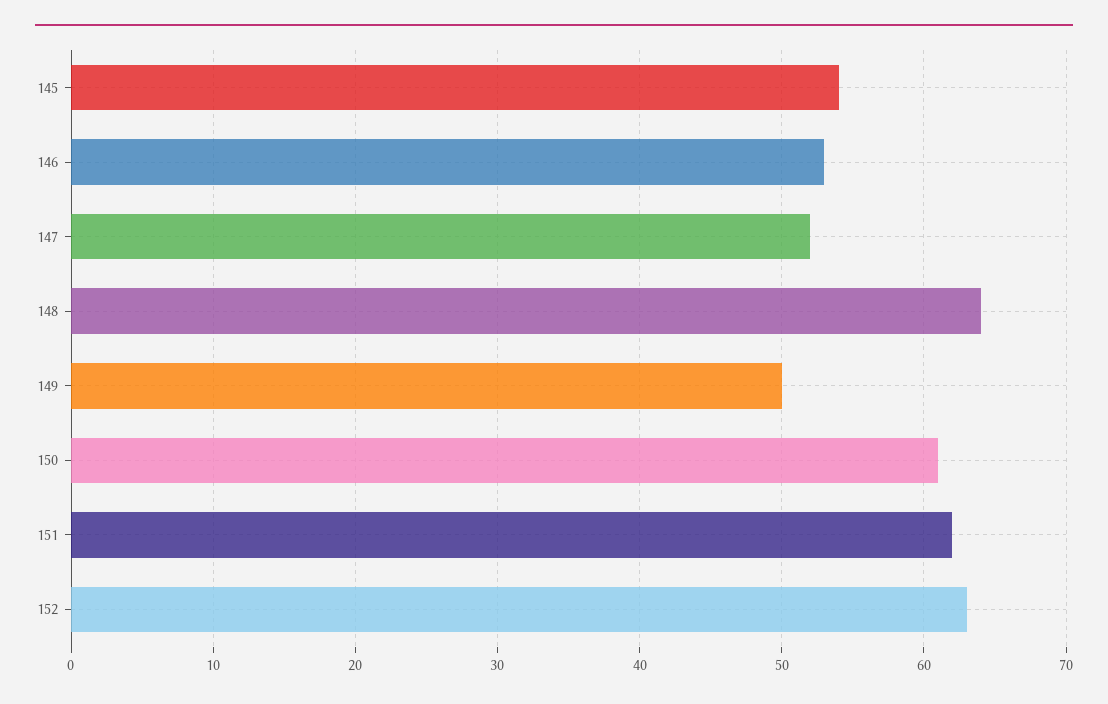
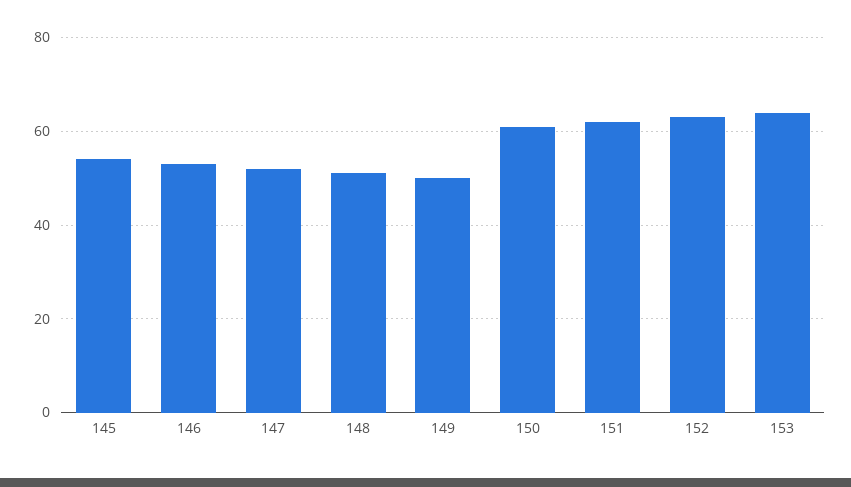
  {
    "145": 54,
    "146": 53,
    "147": 52,
-   "148": 64,
+   "148": 50,
    "149": 50,
    "150": 61,
    "151": 62,
-   "152": 63
+   "152": 63,
+   "153": 65
  }

